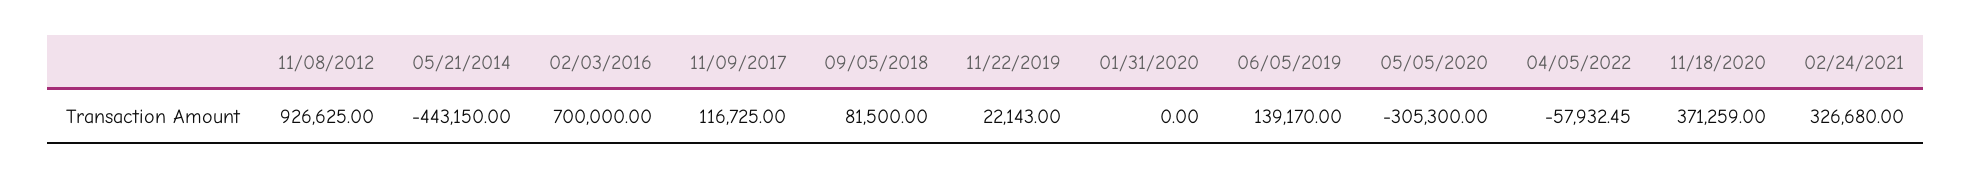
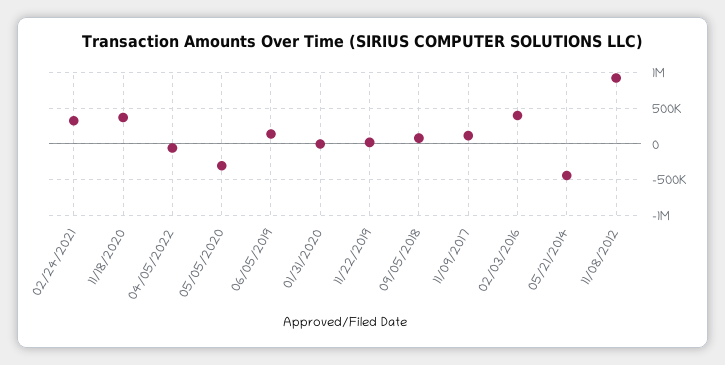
  {
    "11/08/2012": 926625,
    "05/21/2014": -443150,
-   "02/03/2016": 700000,
+   "02/03/2016": 400000,
    "11/09/2017": 116725,
    "09/05/2018": 81500,
    "11/22/2019": 22143,
    "01/31/2020": 0,
    "06/05/2019": 139170,
    "05/05/2020": -305300,
    "04/05/2022": -57932.45,
    "11/18/2020": 371259,
    "02/24/2021": 326680
  }

